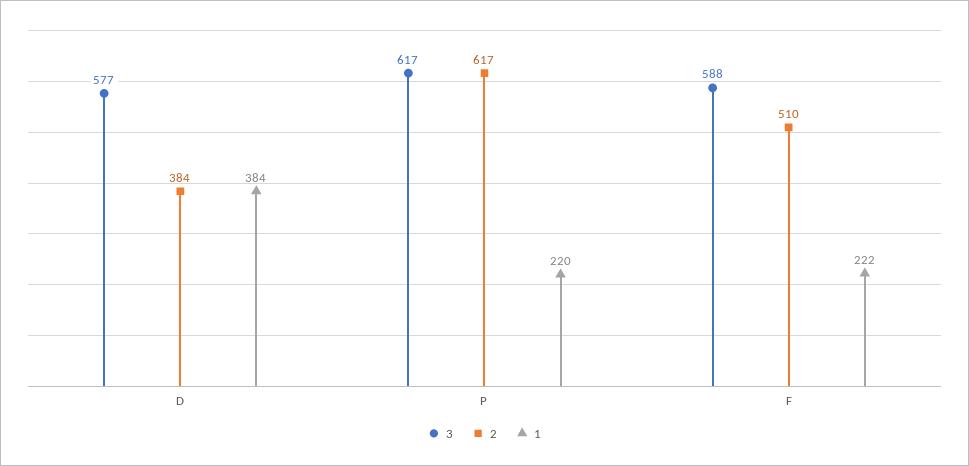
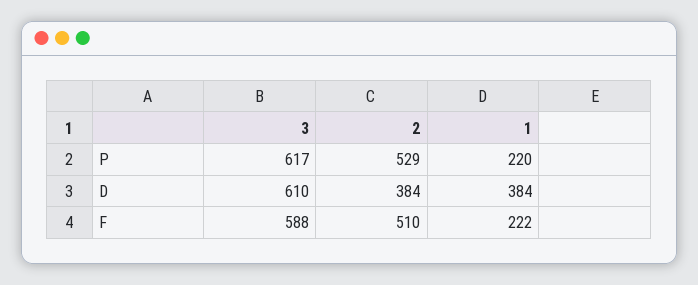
  {
    "3": {
-     "D": 577,
+     "D": 610,
      "P": 617,
      "F": 588
    },
    "2": {
      "D": 384,
-     "P": 617,
+     "P": 529,
      "F": 510
    },
    "1": {
      "D": 384,
      "P": 220,
      "F": 222
    }
  }

